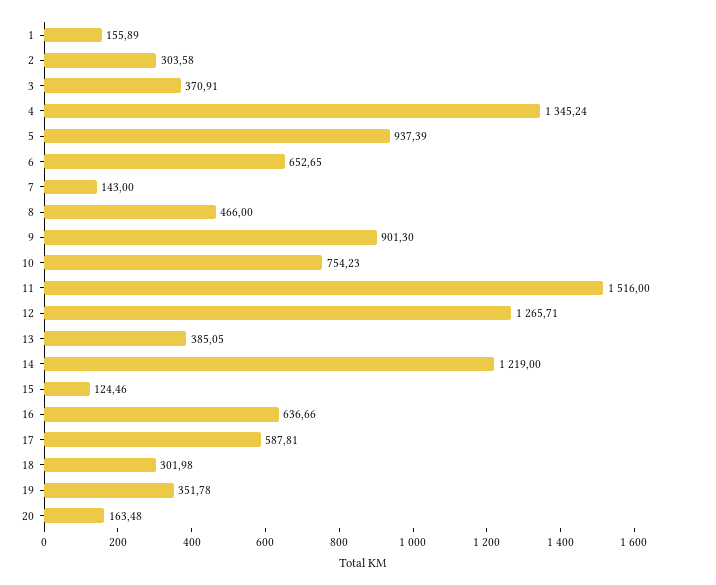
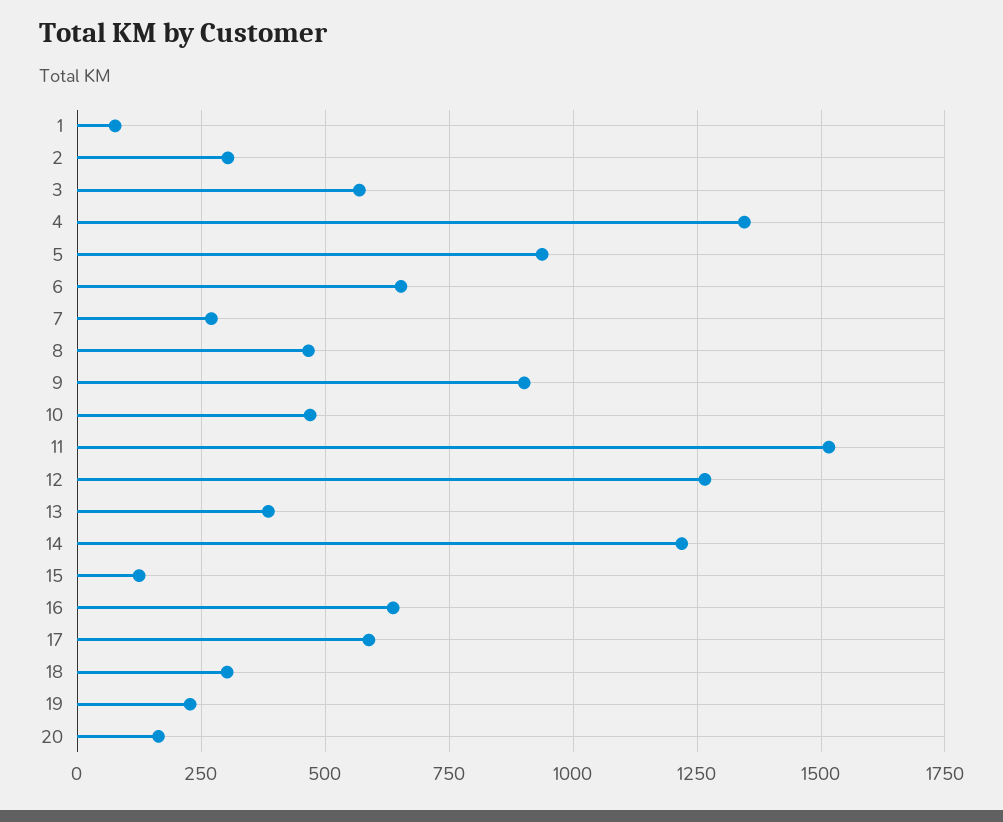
  {
-   "1": 155.89,
+   "1": 75,
    "2": 303.58,
-   "3": 370.91,
+   "3": 575,
    "4": 1345.24,
    "5": 937.39,
    "6": 652.65,
-   "7": 143,
+   "7": 275,
    "8": 466,
    "9": 901.3,
-   "10": 754.23,
+   "10": 475,
    "11": 1516,
    "12": 1265.71,
    "13": 385.05,
    "14": 1219,
    "15": 124.46,
    "16": 636.66,
    "17": 587.81,
    "18": 301.98,
-   "19": 351.78,
+   "19": 225,
    "20": 163.48
  }

